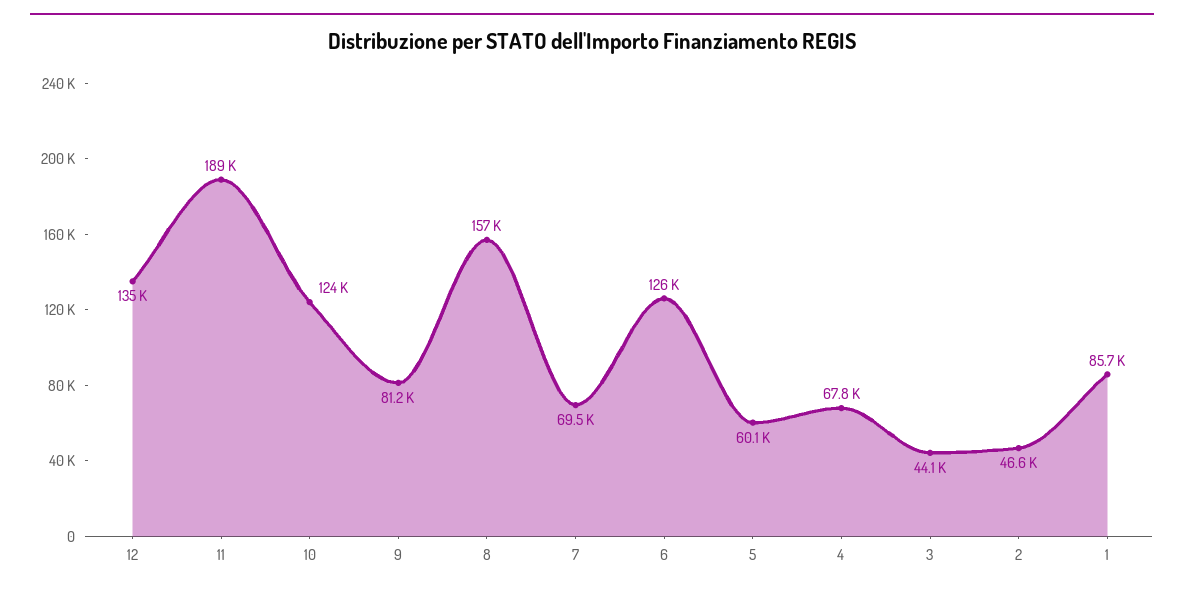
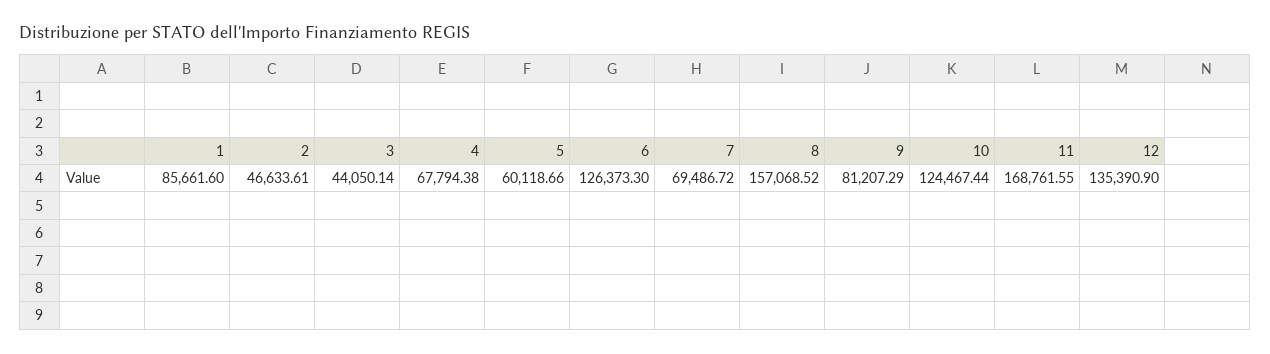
  {
    "12": 135390.9,
-   "11": 189000,
+   "11": 168761.55,
    "10": 124467.44,
    "9": 81207.29,
    "8": 157068.52,
    "7": 69486.72,
    "6": 126373.3,
    "5": 60118.66,
    "4": 67794.38,
    "3": 44050.14,
    "2": 46633.61,
    "1": 85661.6
  }

